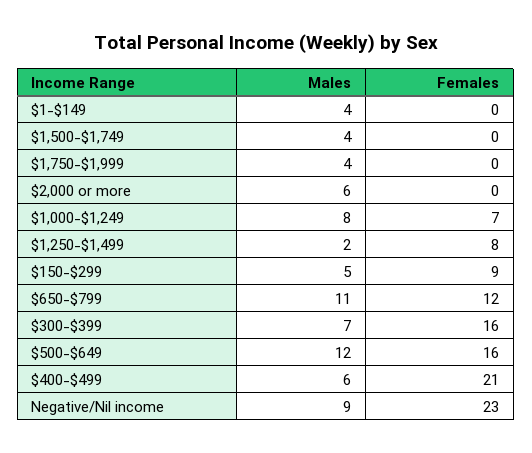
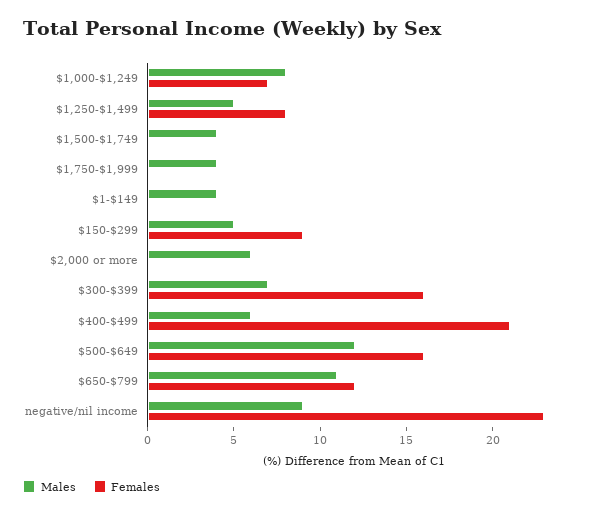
  {
    "Males": {
      "$1-$149": 4,
      "$1,500-$1,749": 4,
      "$1,750-$1,999": 4,
      "$2,000 or more": 6,
      "$1,000-$1,249": 8,
-     "$1,250-$1,499": 2,
+     "$1,250-$1,499": 5,
      "$150-$299": 5,
      "$650-$799": 11,
      "$300-$399": 7,
      "$500-$649": 12,
      "$400-$499": 6,
      "Negative/Nil income": 9
    },
    "Females": {
      "$1-$149": 0,
      "$1,500-$1,749": 0,
      "$1,750-$1,999": 0,
      "$2,000 or more": 0,
      "$1,000-$1,249": 7,
      "$1,250-$1,499": 8,
      "$150-$299": 9,
      "$650-$799": 12,
      "$300-$399": 16,
      "$500-$649": 16,
      "$400-$499": 21,
      "Negative/Nil income": 23
    }
  }

